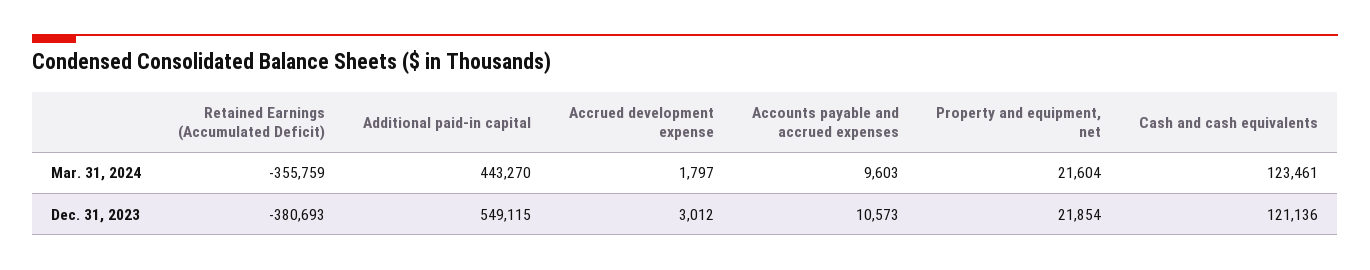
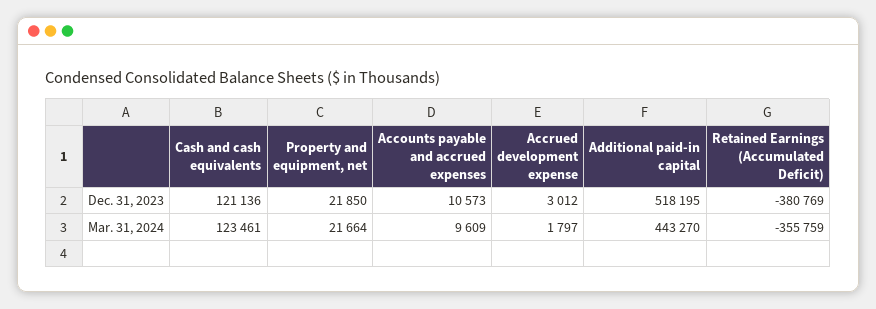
  {
    "Retained Earnings (Accumulated Deficit)": {
      "Mar. 31, 2024": -355759,
-     "Dec. 31, 2023": -380693
+     "Dec. 31, 2023": -380769
    },
    "Additional paid-in capital": {
      "Mar. 31, 2024": 443270,
-     "Dec. 31, 2023": 549115
+     "Dec. 31, 2023": 518195
    },
    "Accrued development expense": {
      "Mar. 31, 2024": 1797,
      "Dec. 31, 2023": 3012
    },
    "Accounts payable and accrued expenses": {
-     "Mar. 31, 2024": 9603,
+     "Mar. 31, 2024": 9609,
      "Dec. 31, 2023": 10573
    },
    "Property and equipment, net": {
-     "Mar. 31, 2024": 21604,
+     "Mar. 31, 2024": 21664,
-     "Dec. 31, 2023": 21854
+     "Dec. 31, 2023": 21850
    },
    "Cash and cash equivalents": {
      "Mar. 31, 2024": 123461,
      "Dec. 31, 2023": 121136
    }
  }

